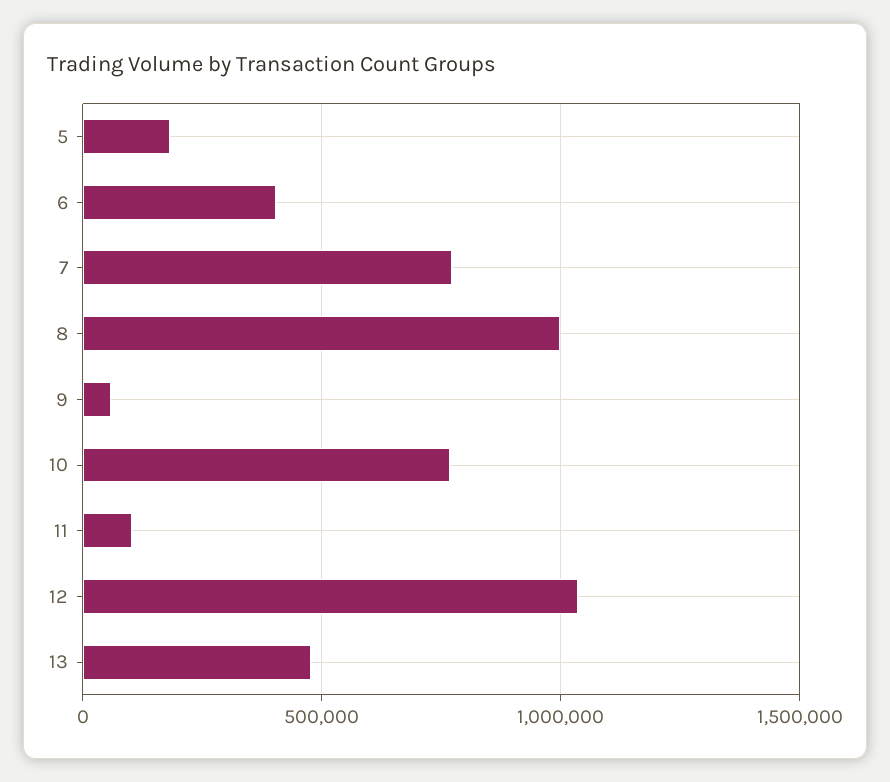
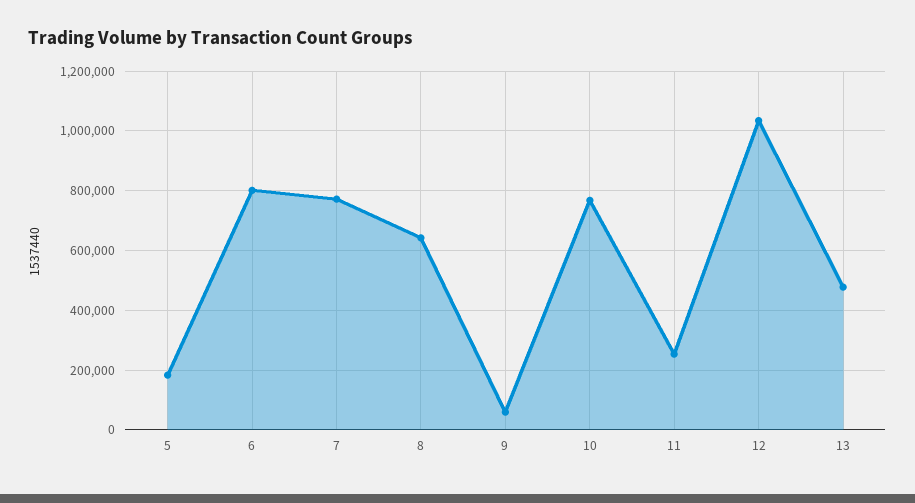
  {
    "5": 175000,
-   "6": 400000,
+   "6": 800000,
    "7": 775000,
-   "8": 1000000,
+   "8": 650000,
    "9": 50000,
    "10": 775000,
-   "11": 100000,
+   "11": 250000,
    "12": 1025000,
    "13": 475000
  }

